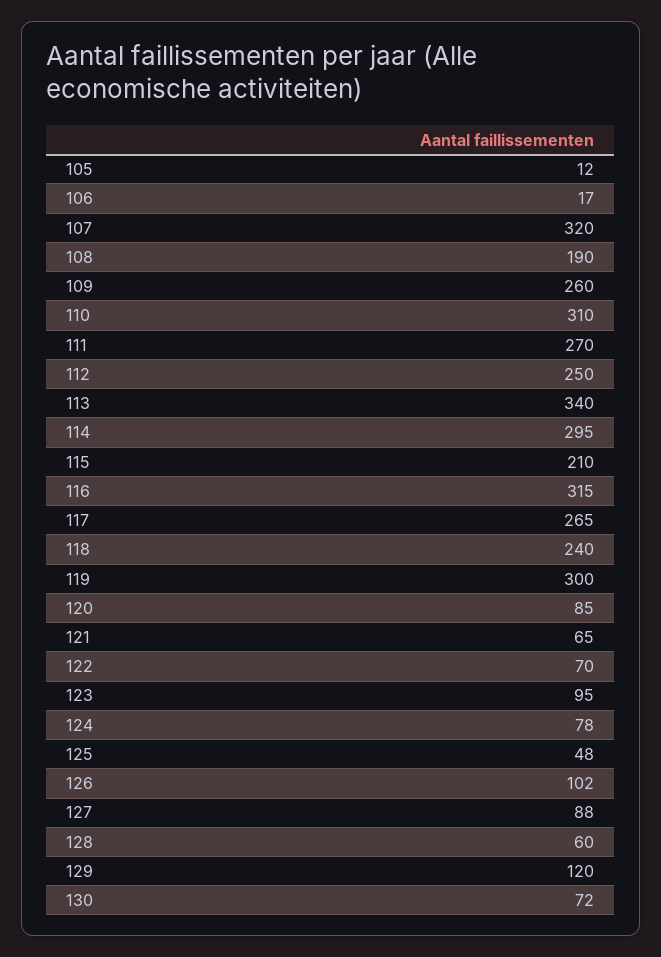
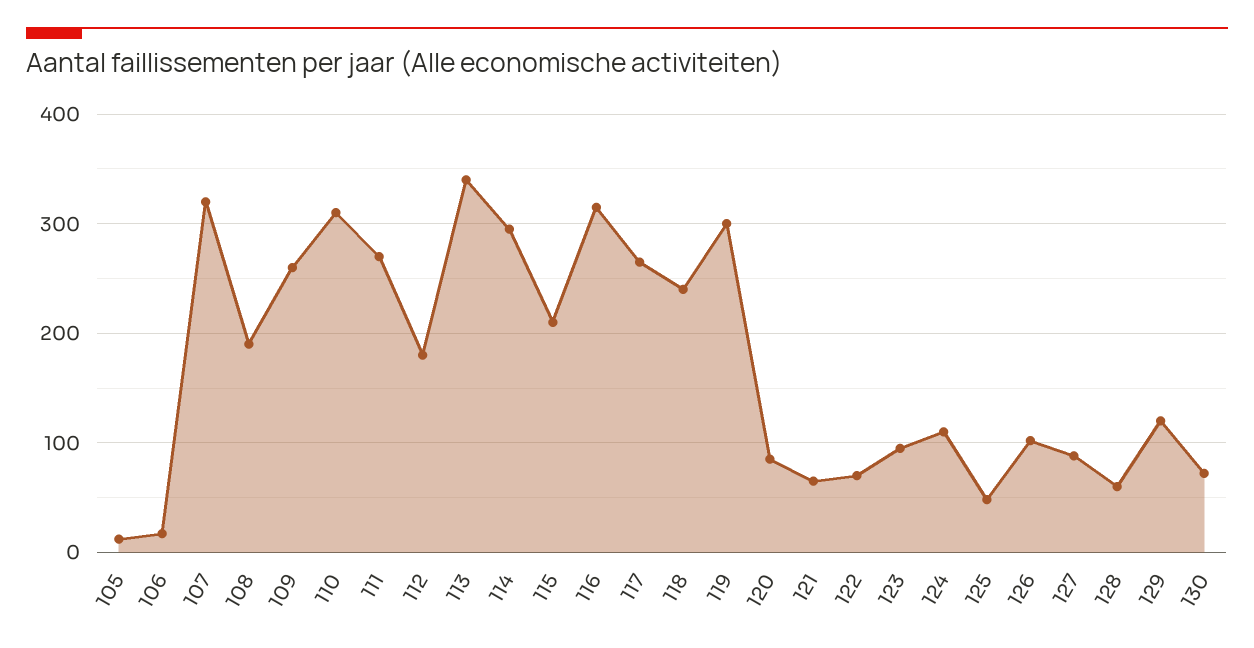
  {
    "105": 12,
    "106": 17,
    "107": 320,
    "108": 190,
    "109": 260,
    "110": 310,
    "111": 270,
-   "112": 250,
+   "112": 180,
    "113": 340,
    "114": 295,
    "115": 210,
    "116": 315,
    "117": 265,
    "118": 240,
    "119": 300,
    "120": 85,
    "121": 65,
    "122": 70,
    "123": 95,
-   "124": 78,
+   "124": 110,
    "125": 48,
    "126": 102,
    "127": 88,
    "128": 60,
    "129": 120,
    "130": 72
  }

